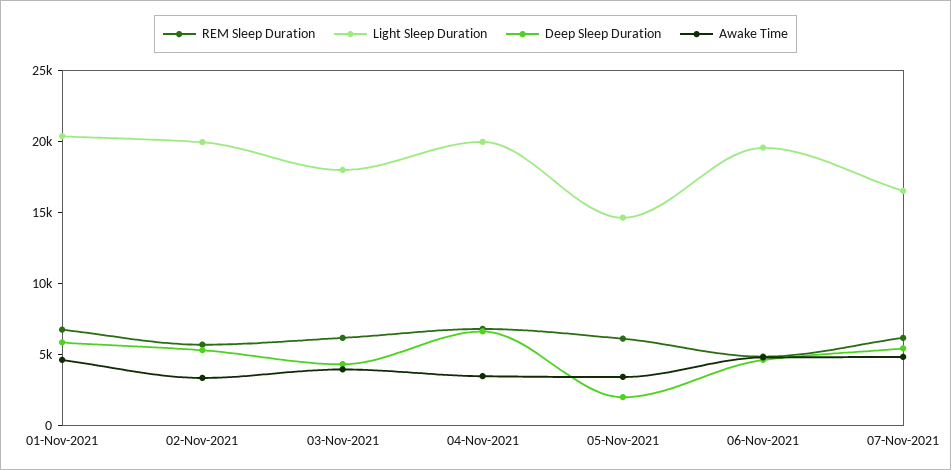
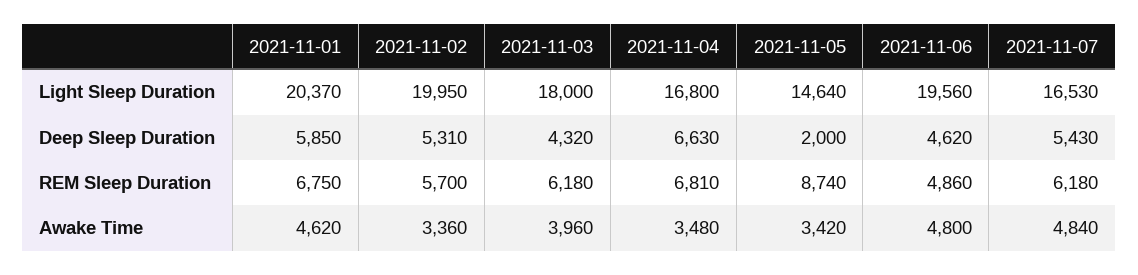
  {
    "REM Sleep Duration": {
      "01-Nov-2021": 6750,
      "02-Nov-2021": 5700,
      "03-Nov-2021": 6180,
      "04-Nov-2021": 6810,
-     "05-Nov-2021": 6000,
+     "05-Nov-2021": 8740,
      "06-Nov-2021": 4860,
      "07-Nov-2021": 6180
    },
    "Light Sleep Duration": {
      "01-Nov-2021": 20370,
      "02-Nov-2021": 19950,
      "03-Nov-2021": 18000,
-     "04-Nov-2021": 20000,
+     "04-Nov-2021": 16800,
      "05-Nov-2021": 14640,
      "06-Nov-2021": 19560,
      "07-Nov-2021": 16530
    },
    "Deep Sleep Duration": {
      "01-Nov-2021": 5850,
      "02-Nov-2021": 5310,
      "03-Nov-2021": 4320,
      "04-Nov-2021": 6630,
      "05-Nov-2021": 2000,
      "06-Nov-2021": 4620,
      "07-Nov-2021": 5430
    },
    "Awake Time": {
      "01-Nov-2021": 4620,
      "02-Nov-2021": 3360,
      "03-Nov-2021": 3960,
      "04-Nov-2021": 3480,
      "05-Nov-2021": 3420,
      "06-Nov-2021": 4800,
      "07-Nov-2021": 4840
    }
  }

